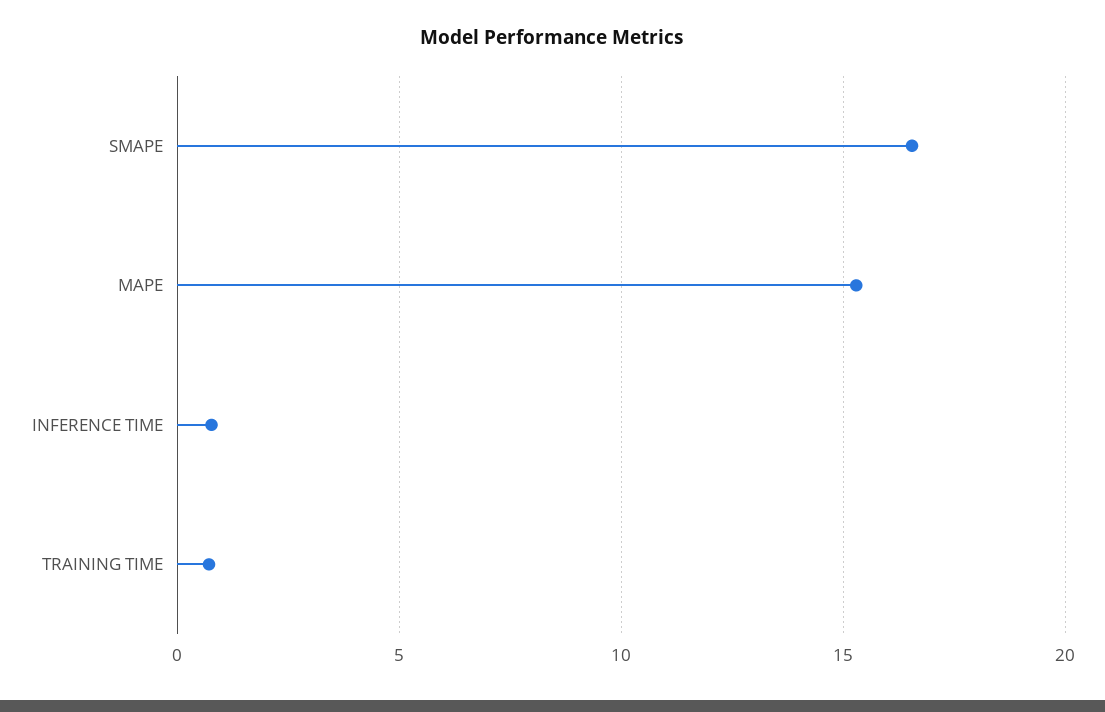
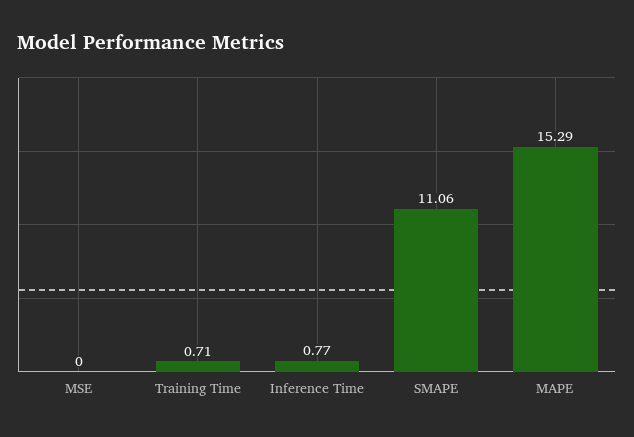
  {
-   "SMAPE": 16.5,
+   "SMAPE": 11.06,
    "MAPE": 15.29,
    "INFERENCE TIME": 0.77,
-   "TRAINING TIME": 0.71
+   "TRAINING TIME": 0.71,
+   "MSE": 0
  }

